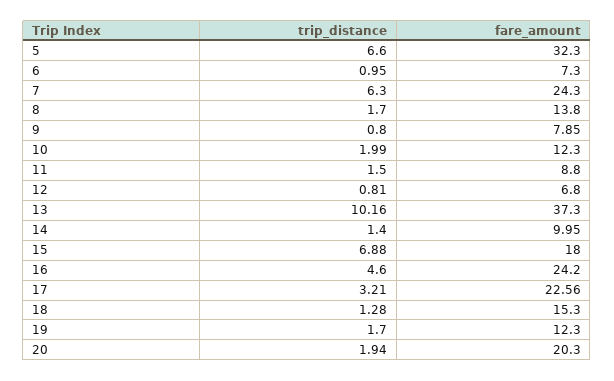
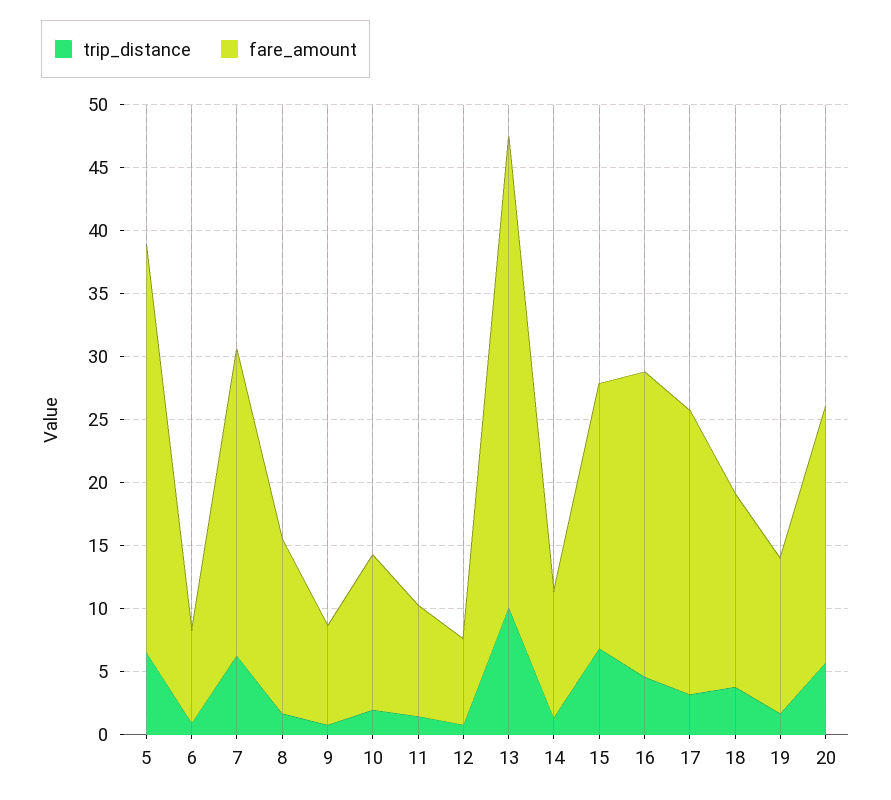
  {
    "trip_distance": {
      "5": 6.6,
      "6": 0.95,
      "7": 6.3,
      "8": 1.7,
      "9": 0.8,
      "10": 1.99,
      "11": 1.5,
      "12": 0.81,
      "13": 10.16,
      "14": 1.4,
      "15": 6.88,
      "16": 4.6,
      "17": 3.21,
-     "18": 1.28,
+     "18": 4,
      "19": 1.7,
-     "20": 1.94
+     "20": 6
    },
    "fare_amount": {
      "5": 32.3,
      "6": 7.3,
      "7": 24.3,
      "8": 13.8,
      "9": 7.85,
      "10": 12.3,
      "11": 8.8,
      "12": 6.8,
      "13": 37.3,
      "14": 9.95,
-     "15": 18,
+     "15": 21,
      "16": 24.2,
      "17": 22.56,
      "18": 15.3,
      "19": 12.3,
      "20": 20.3
    }
  }

